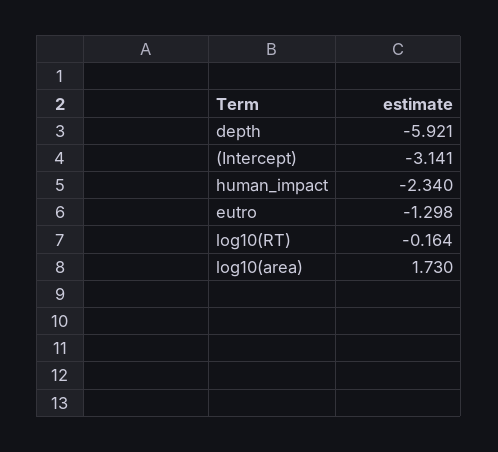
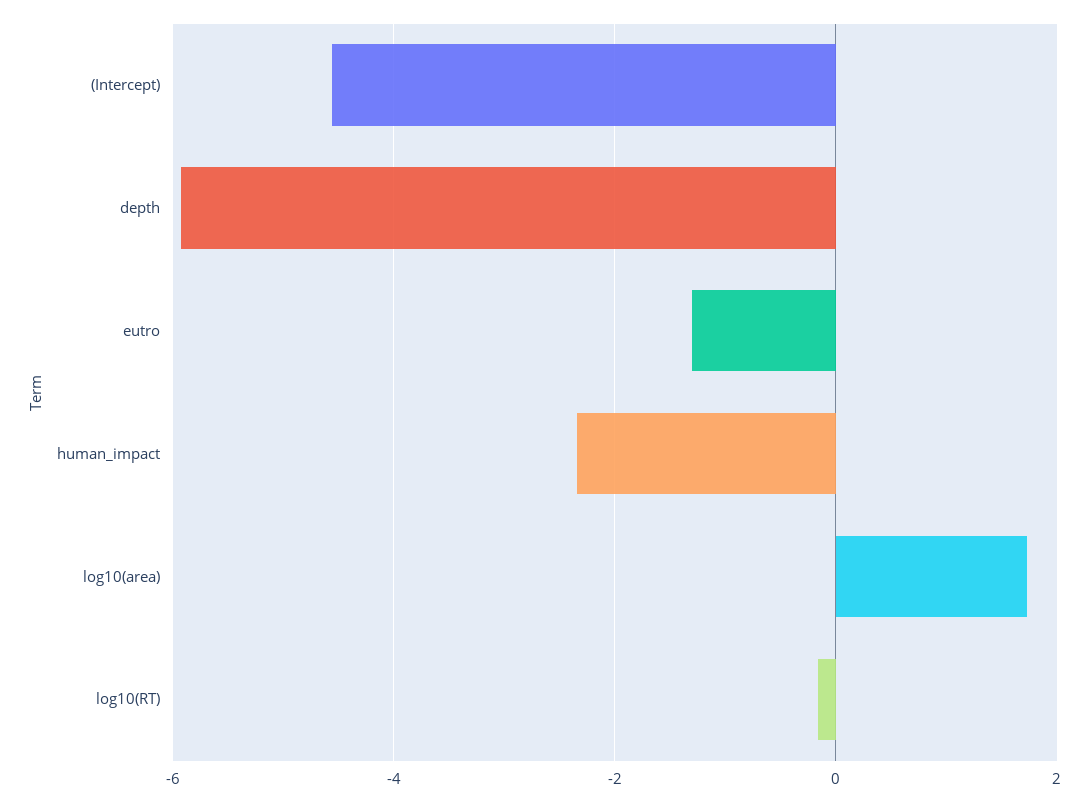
  {
    "depth": -5.921,
-   "(Intercept)": -3.141,
+   "(Intercept)": -4.6,
    "human_impact": -2.34,
    "eutro": -1.298,
    "log10(RT)": -0.164,
    "log10(area)": 1.73
  }

